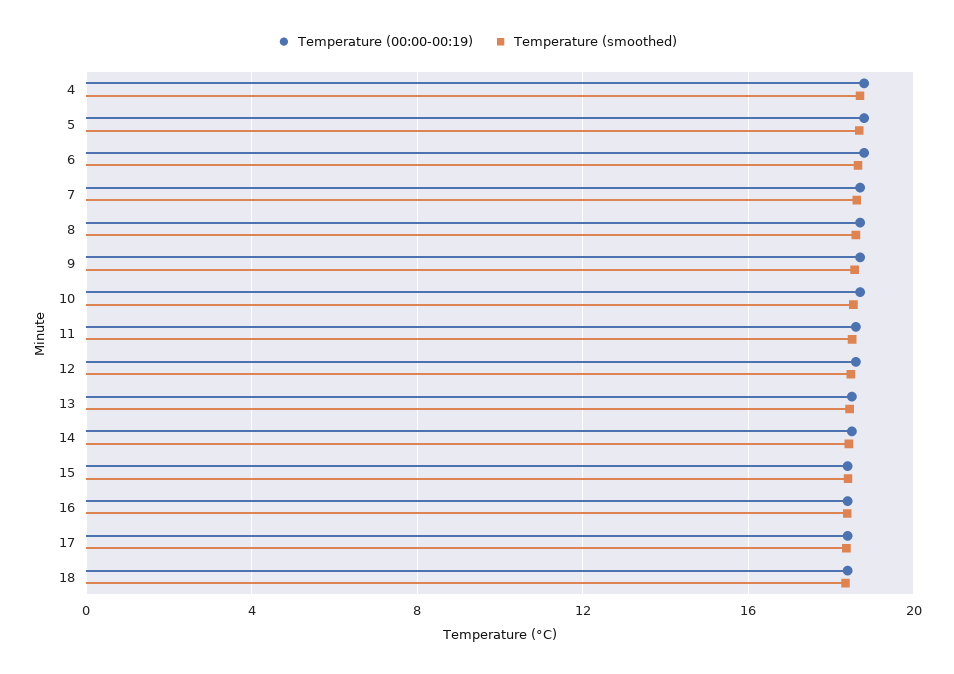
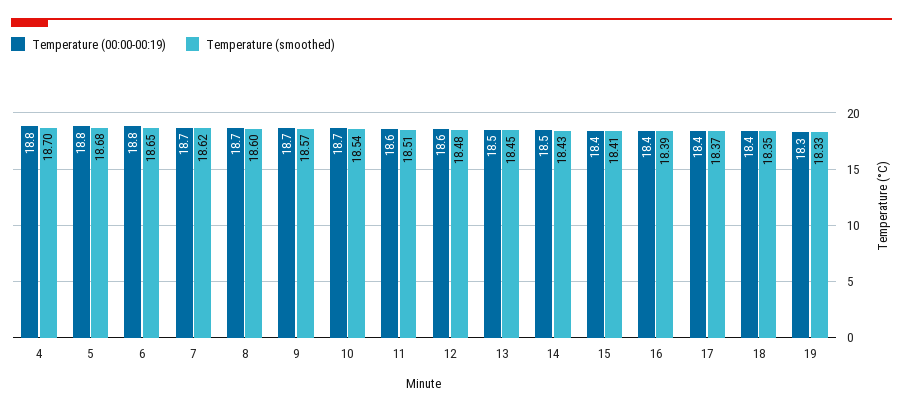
  {
    "Temperature (00:00-00:19)": {
      "4": 18.8,
      "5": 18.8,
      "6": 18.8,
      "7": 18.7,
      "8": 18.7,
      "9": 18.7,
      "10": 18.7,
      "11": 18.6,
      "12": 18.6,
      "13": 18.5,
      "14": 18.5,
      "15": 18.4,
      "16": 18.4,
      "17": 18.4,
-     "18": 18.4
+     "18": 18.4,
+     "19": 18.3
    },
    "Temperature (smoothed)": {
      "4": 18.7,
      "5": 18.68,
      "6": 18.65,
      "7": 18.62,
      "8": 18.6,
      "9": 18.57,
      "10": 18.54,
      "11": 18.51,
      "12": 18.48,
      "13": 18.45,
      "14": 18.43,
      "15": 18.41,
      "16": 18.39,
      "17": 18.37,
-     "18": 18.35
+     "18": 18.35,
+     "19": 18.33
    }
  }

